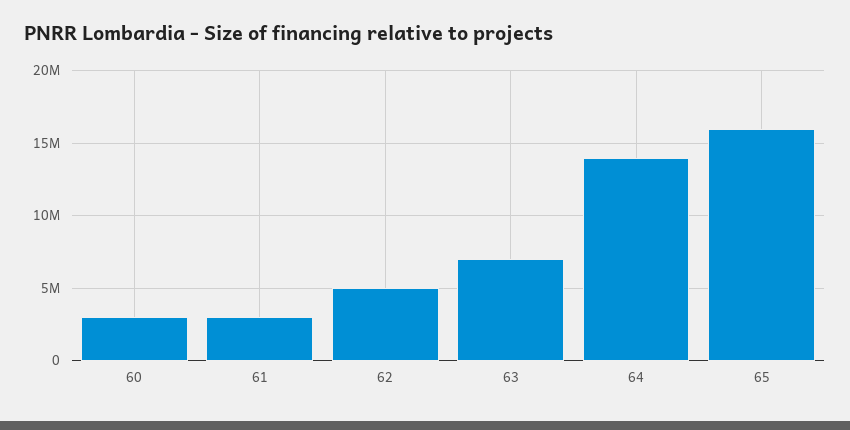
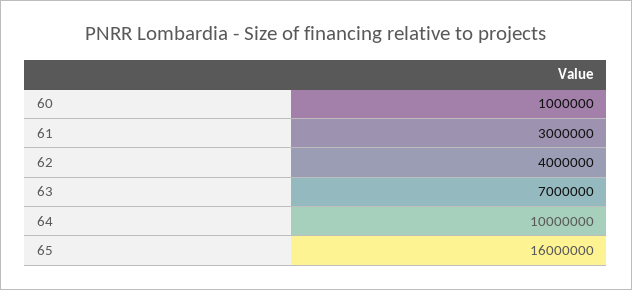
  {
-   "60": 3000000,
+   "60": 1000000,
    "61": 3000000,
-   "62": 5000000,
+   "62": 4000000,
    "63": 7000000,
-   "64": 14000000,
+   "64": 10000000,
    "65": 16000000
  }

